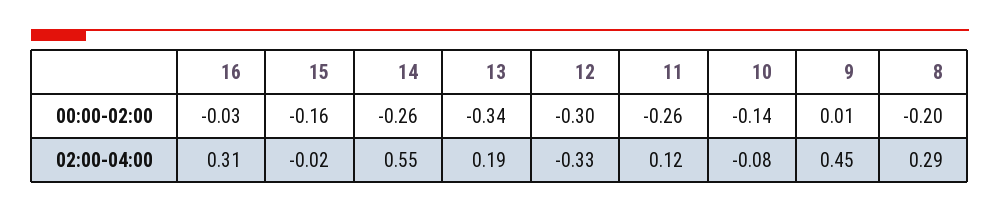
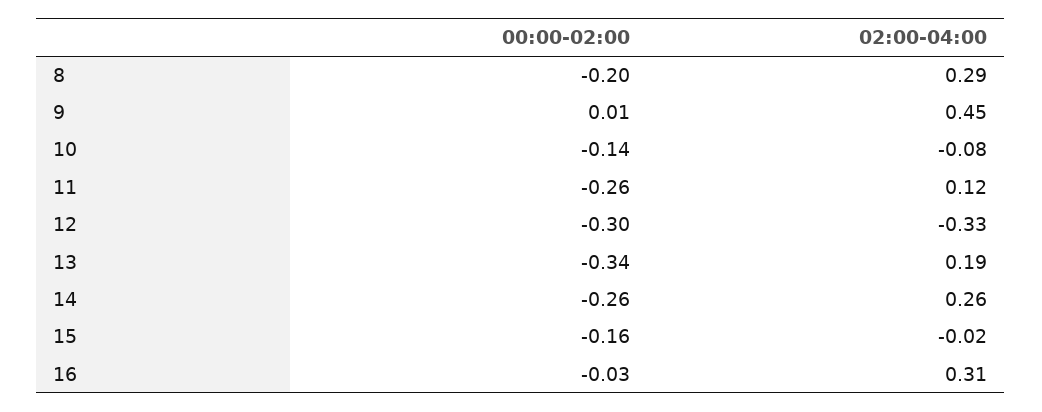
  {
    "16": {
      "00:00-02:00": -0.03,
      "02:00-04:00": 0.31
    },
    "15": {
      "00:00-02:00": -0.16,
      "02:00-04:00": -0.02
    },
    "14": {
      "00:00-02:00": -0.26,
-     "02:00-04:00": 0.55
+     "02:00-04:00": 0.26
    },
    "13": {
      "00:00-02:00": -0.34,
      "02:00-04:00": 0.19
    },
    "12": {
      "00:00-02:00": -0.3,
      "02:00-04:00": -0.33
    },
    "11": {
      "00:00-02:00": -0.26,
      "02:00-04:00": 0.12
    },
    "10": {
      "00:00-02:00": -0.14,
      "02:00-04:00": -0.08
    },
    "9": {
      "00:00-02:00": 0.01,
      "02:00-04:00": 0.45
    },
    "8": {
      "00:00-02:00": -0.2,
      "02:00-04:00": 0.29
    }
  }

